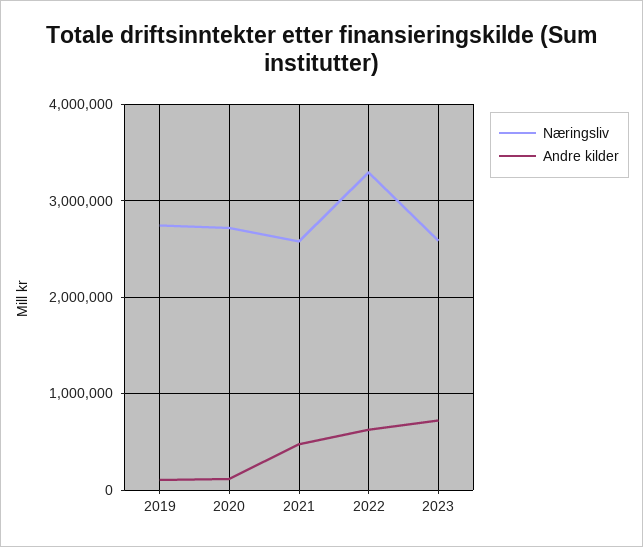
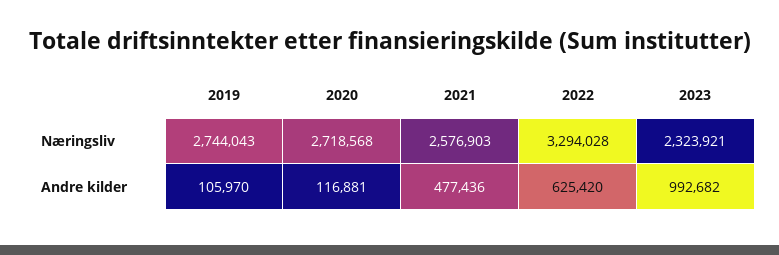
  {
    "Næringsliv": {
      "2019": 2744043,
      "2020": 2718568,
      "2021": 2576903,
      "2022": 3294028,
-     "2023": 2600000
+     "2023": 2323921
    },
    "Andre kilder": {
      "2019": 105970,
      "2020": 116881,
      "2021": 477436,
      "2022": 625420,
-     "2023": 700000
+     "2023": 992682
    }
  }

